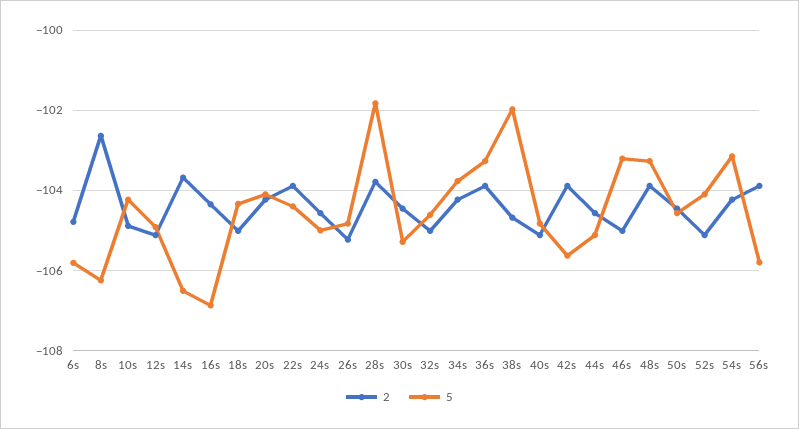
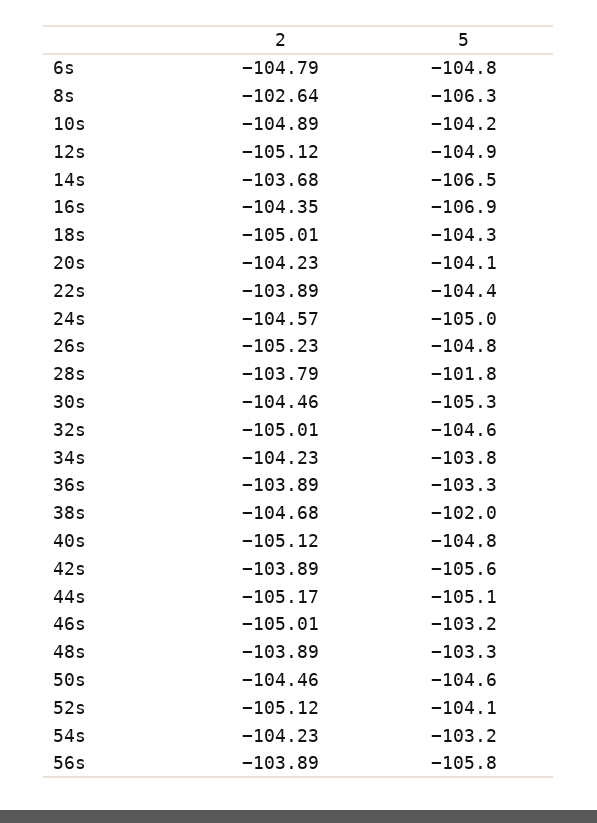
  {
    "2": {
      "6s": -104.79,
      "8s": -102.64,
      "10s": -104.89,
      "12s": -105.12,
      "14s": -103.68,
      "16s": -104.35,
      "18s": -105.01,
      "20s": -104.23,
      "22s": -103.89,
      "24s": -104.57,
      "26s": -105.23,
      "28s": -103.79,
      "30s": -104.46,
      "32s": -105.01,
      "34s": -104.23,
      "36s": -103.89,
      "38s": -104.68,
      "40s": -105.12,
      "42s": -103.89,
-     "44s": -104.6,
+     "44s": -105.17,
      "46s": -105.01,
      "48s": -103.89,
      "50s": -104.46,
      "52s": -105.12,
      "54s": -104.23,
      "56s": -103.89
    },
    "5": {
-     "6s": -105.8,
+     "6s": -104.8,
      "8s": -106.3,
      "10s": -104.2,
      "12s": -104.9,
      "14s": -106.5,
      "16s": -106.9,
      "18s": -104.3,
      "20s": -104.1,
      "22s": -104.4,
      "24s": -105,
      "26s": -104.8,
      "28s": -101.8,
      "30s": -105.3,
      "32s": -104.6,
      "34s": -103.8,
      "36s": -103.3,
      "38s": -102,
      "40s": -104.8,
      "42s": -105.6,
      "44s": -105.1,
      "46s": -103.2,
      "48s": -103.3,
      "50s": -104.6,
      "52s": -104.1,
      "54s": -103.2,
      "56s": -105.8
    }
  }

